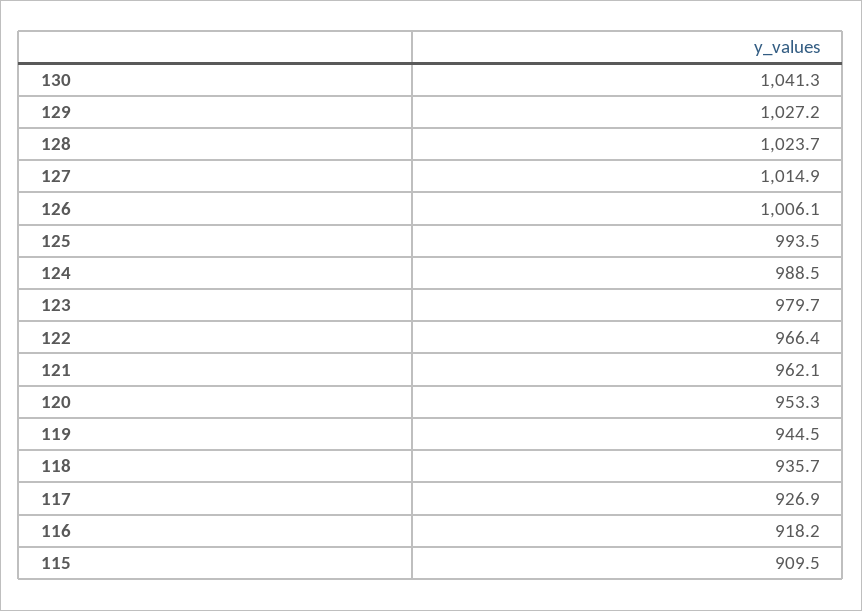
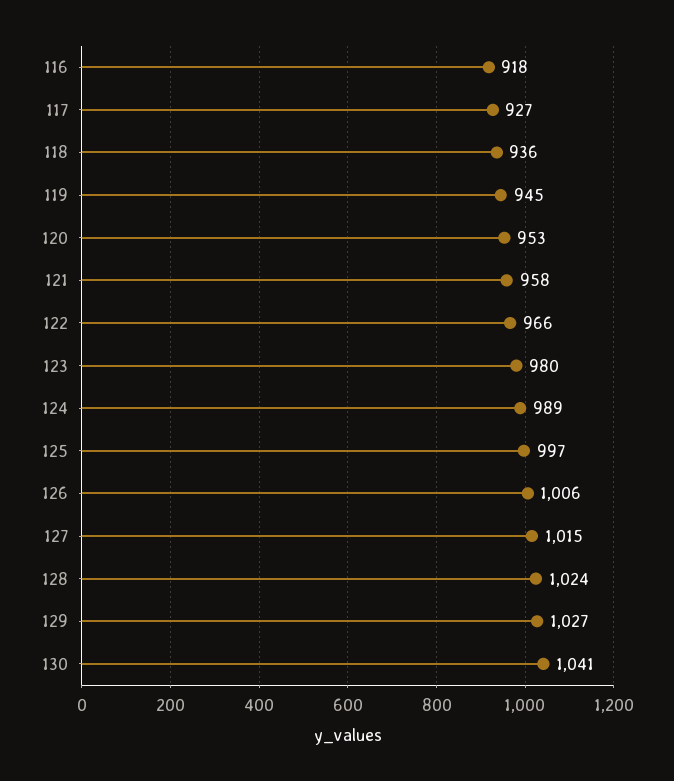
  {
    "130": 1041.3,
    "129": 1027.2,
    "128": 1023.7,
    "127": 1014.9,
    "126": 1006.1,
-   "125": 993.5,
+   "125": 997,
    "124": 988.5,
    "123": 979.7,
    "122": 966.4,
-   "121": 962.1,
+   "121": 958,
    "120": 953.3,
    "119": 944.5,
    "118": 935.7,
    "117": 926.9,
-   "116": 918.2,
+   "116": 918.2
-   "115": 909.5
  }

